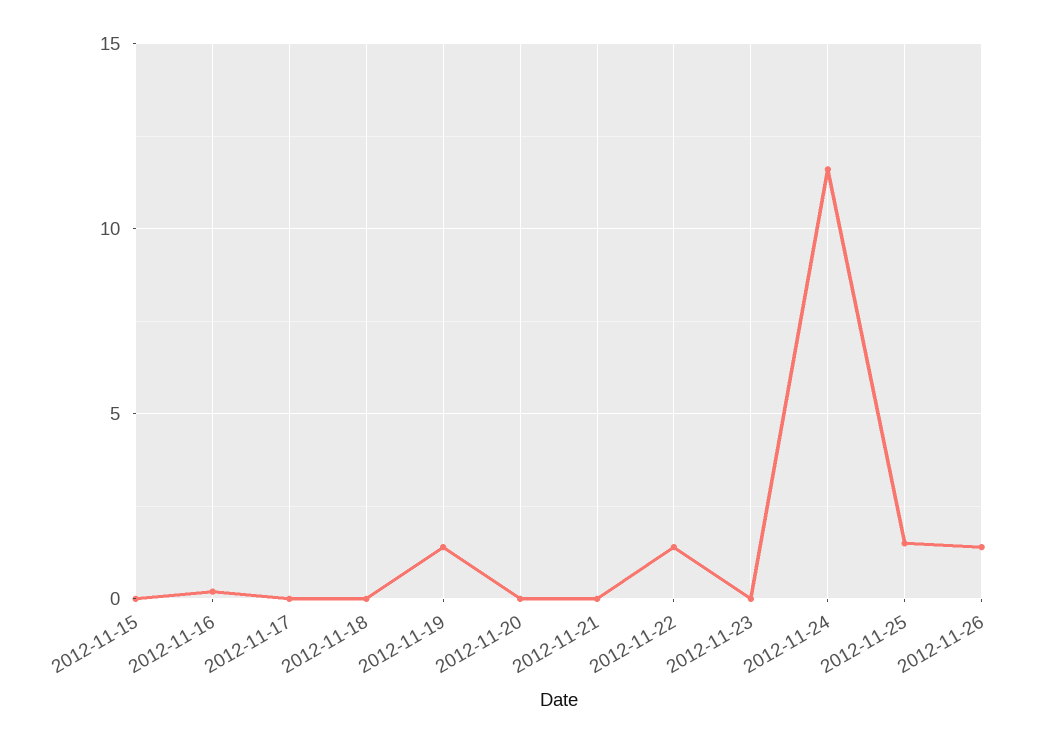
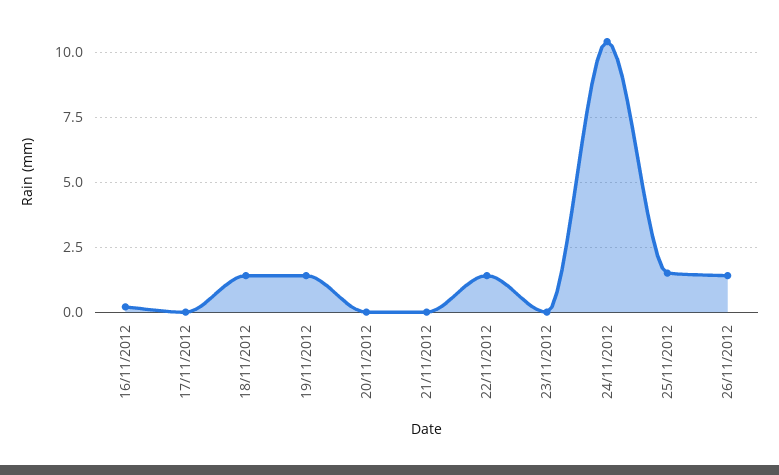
  {
-   "2012-11-15": 0,
    "2012-11-16": 0,
    "2012-11-17": 0,
-   "2012-11-18": 0,
+   "2012-11-18": 1.5,
    "2012-11-19": 1.5,
    "2012-11-20": 0,
    "2012-11-21": 0,
    "2012-11-22": 1.5,
    "2012-11-23": 0,
-   "2012-11-24": 11.5,
+   "2012-11-24": 10.5,
    "2012-11-25": 1.5,
    "2012-11-26": 1.5
  }

